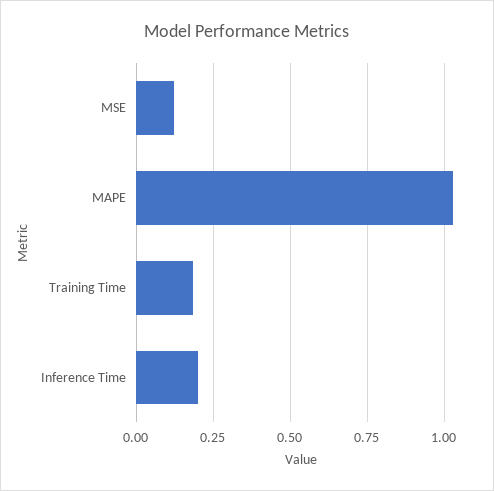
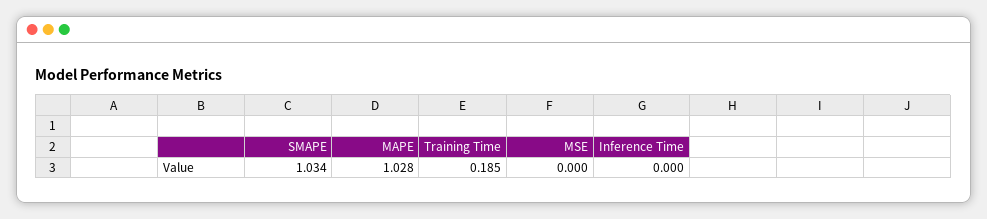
  {
-   "MSE": 0.125,
+   "MSE": 0,
    "MAPE": 1.028,
    "Training Time": 0.185,
-   "Inference Time": 0.2
+   "Inference Time": 0,
+   "SMAPE": 1.034
  }

